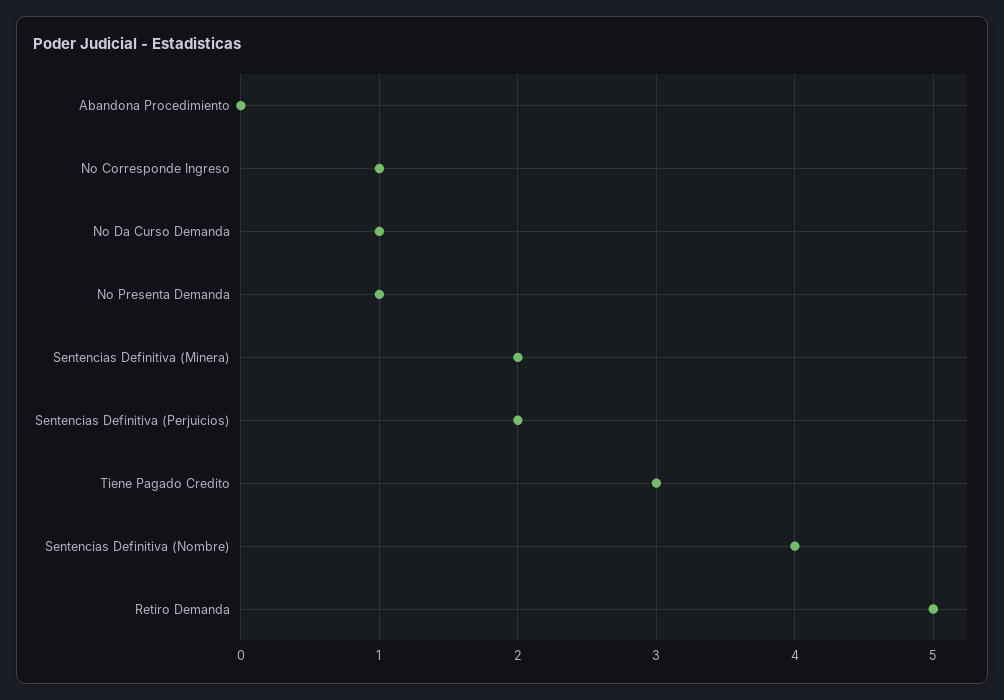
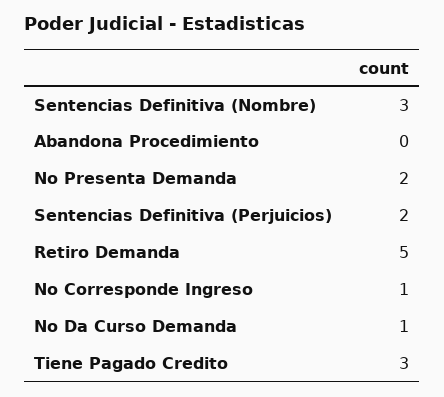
  {
    "Abandona Procedimiento": 0,
    "No Corresponde Ingreso": 1,
    "No Da Curso Demanda": 1,
-   "No Presenta Demanda": 1,
+   "No Presenta Demanda": 2,
-   "Sentencias Definitiva (Minera)": 2,
    "Sentencias Definitiva (Perjuicios)": 2,
    "Tiene Pagado Credito": 3,
-   "Sentencias Definitiva (Nombre)": 4,
+   "Sentencias Definitiva (Nombre)": 3,
    "Retiro Demanda": 5
  }

